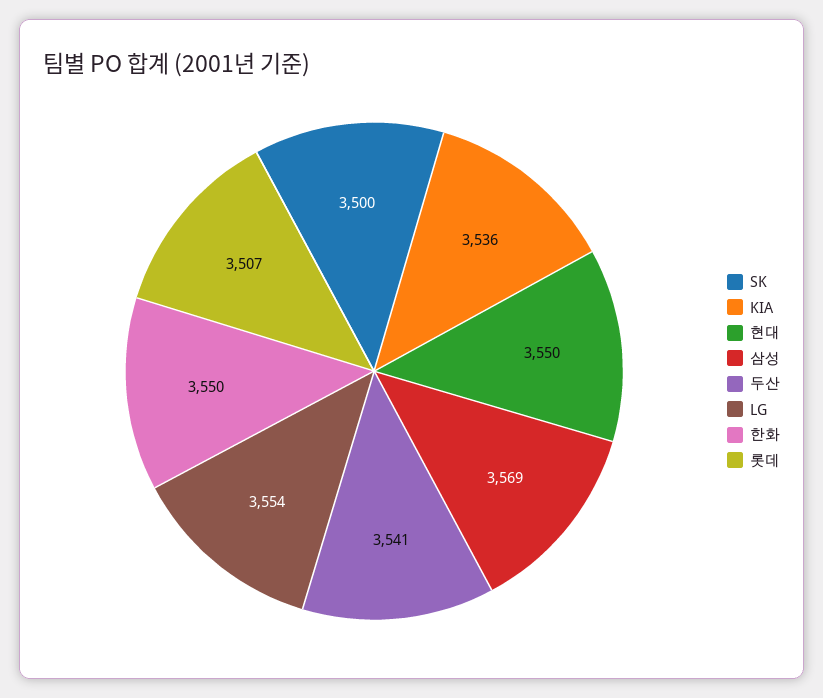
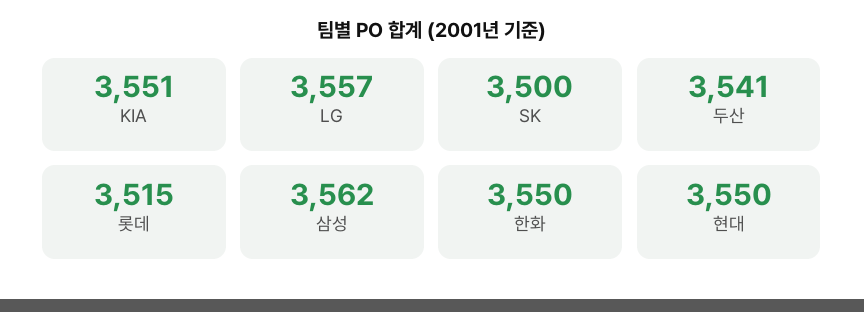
  {
    "SK": 3500,
-   "KIA": 3536,
+   "KIA": 3551,
    "현대": 3550,
-   "삼성": 3569,
+   "삼성": 3562,
    "두산": 3541,
-   "LG": 3554,
+   "LG": 3557,
    "한화": 3550,
-   "롯데": 3507
+   "롯데": 3515
  }

